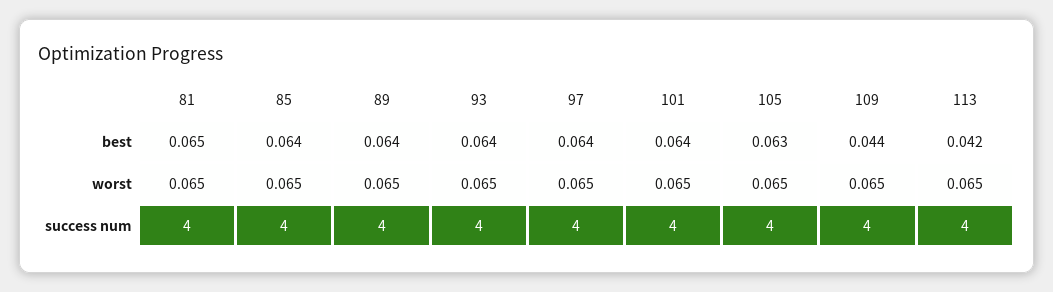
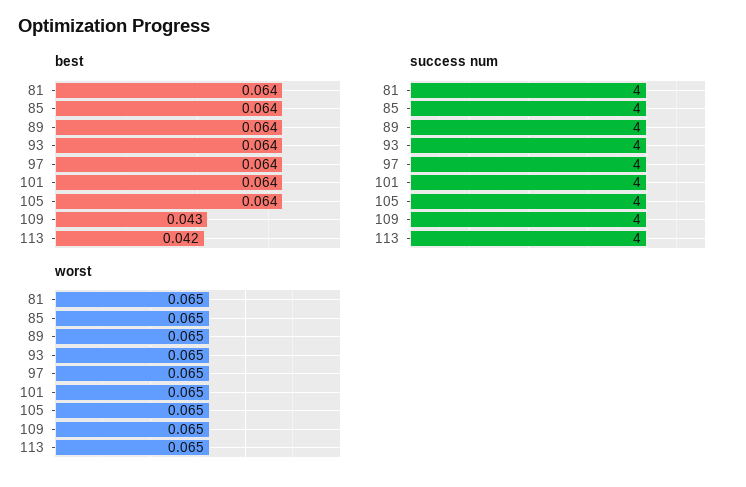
  {
    "best": {
-     "81": 0.065,
+     "81": 0.064,
      "85": 0.064,
      "89": 0.064,
      "93": 0.064,
      "97": 0.064,
      "101": 0.064,
-     "105": 0.063,
+     "105": 0.064,
-     "109": 0.044,
+     "109": 0.043,
      "113": 0.042
    },
    "worst": {
      "81": 0.065,
      "85": 0.065,
      "89": 0.065,
      "93": 0.065,
      "97": 0.065,
      "101": 0.065,
      "105": 0.065,
      "109": 0.065,
      "113": 0.065
    },
    "success num": {
      "81": 4,
      "85": 4,
      "89": 4,
      "93": 4,
      "97": 4,
      "101": 4,
      "105": 4,
      "109": 4,
      "113": 4
    }
  }

